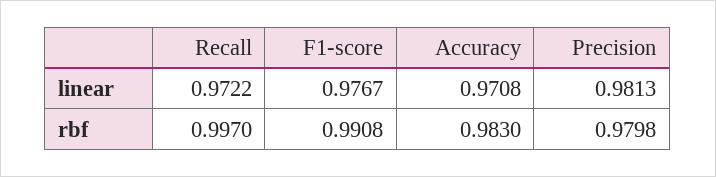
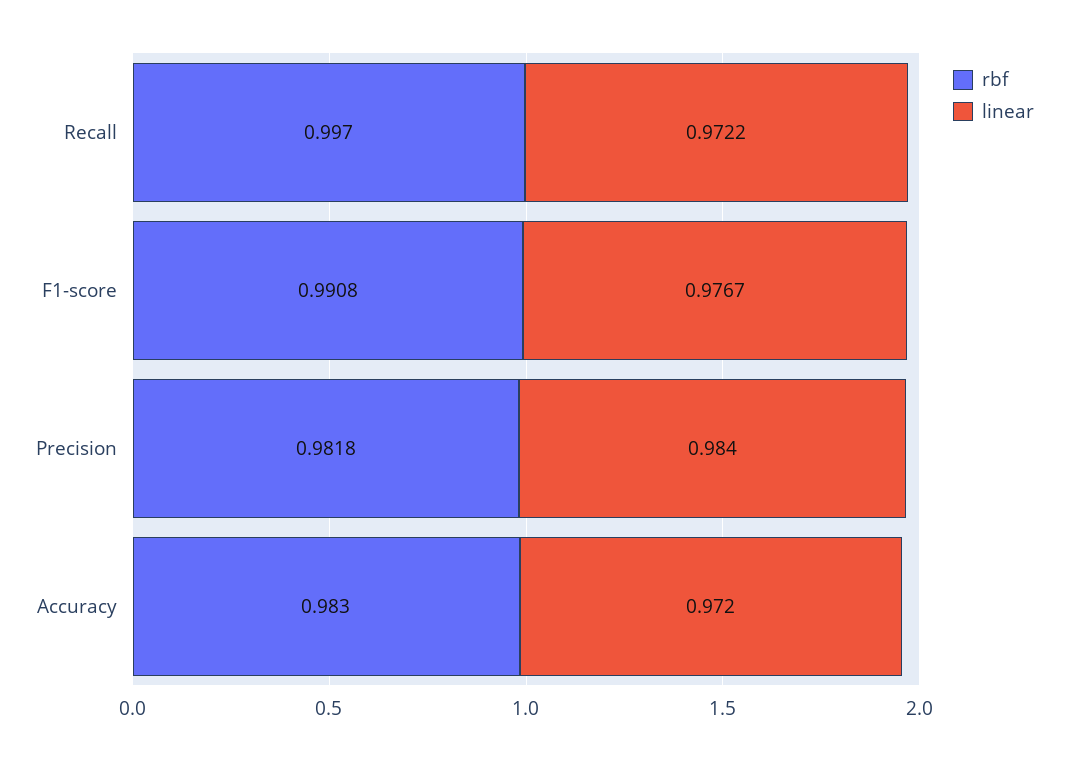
  {
    "linear": {
      "Recall": 0.9722,
      "F1-score": 0.9767,
-     "Accuracy": 0.9708,
+     "Accuracy": 0.972,
-     "Precision": 0.9813
+     "Precision": 0.984
    },
    "rbf": {
      "Recall": 0.997,
      "F1-score": 0.9908,
      "Accuracy": 0.983,
-     "Precision": 0.9798
+     "Precision": 0.9818
    }
  }

